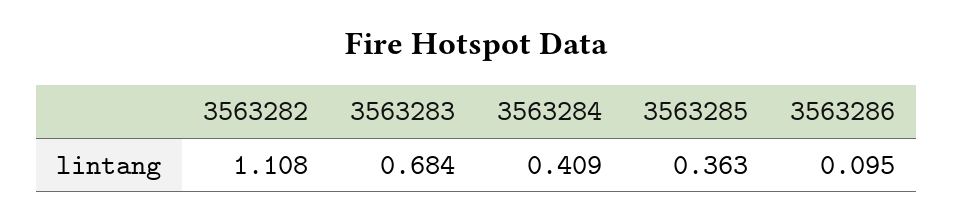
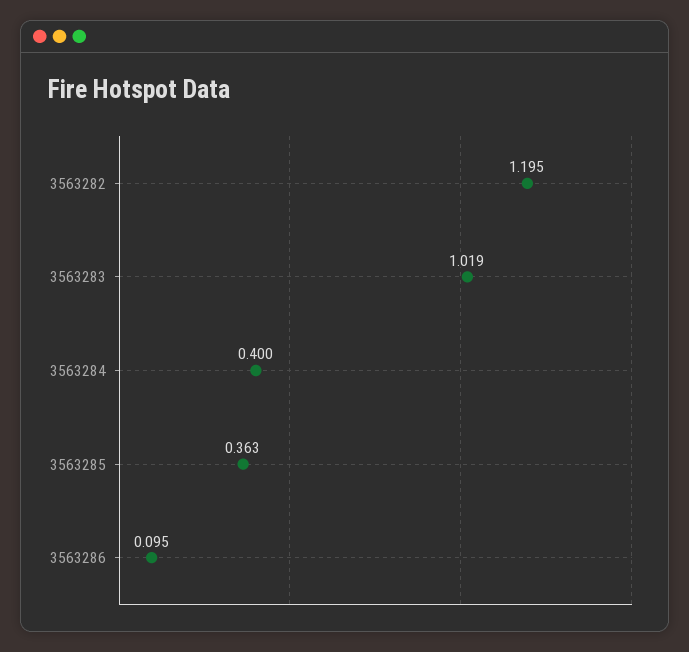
  {
-   "3563282": 1.108,
+   "3563282": 1.195,
-   "3563283": 0.684,
+   "3563283": 1.019,
-   "3563284": 0.409,
+   "3563284": 0.4,
    "3563285": 0.363,
    "3563286": 0.095
  }

